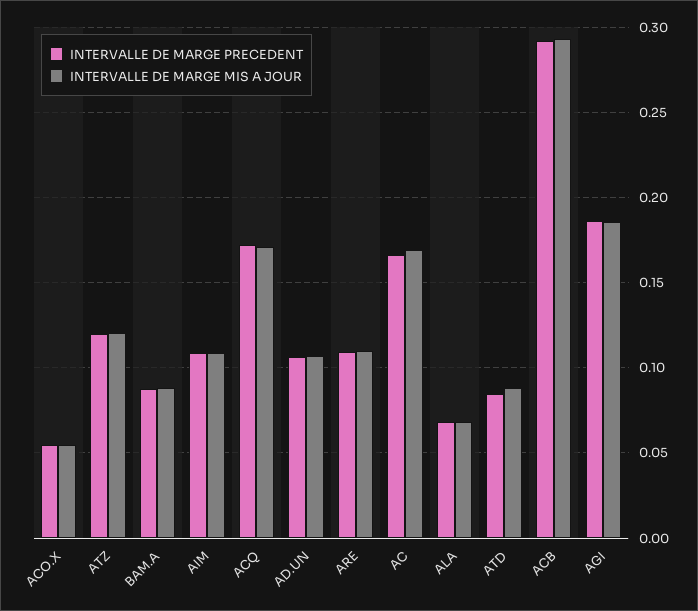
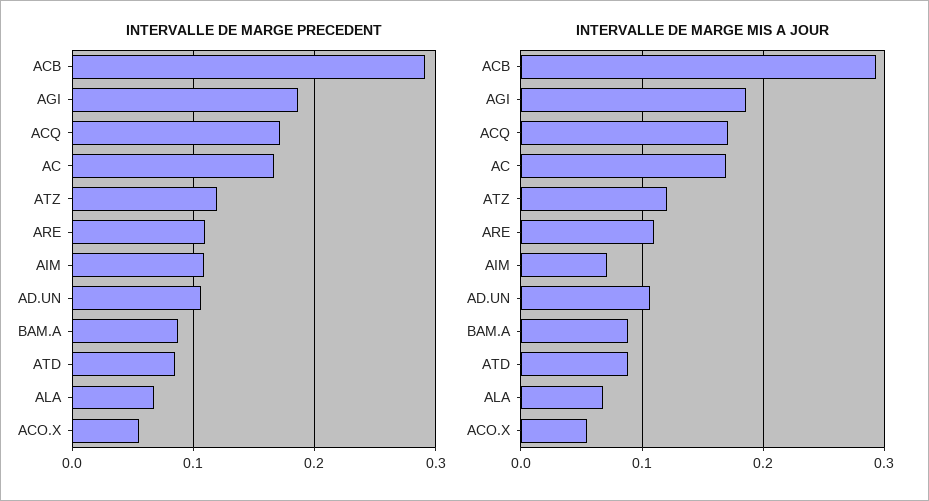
  {
    "INTERVALLE DE MARGE PRECEDENT": {
      "ACO.X": 0.055,
      "ATZ": 0.12,
      "BAM.A": 0.09,
      "AIM": 0.11,
      "ACQ": 0.17,
      "AD.UN": 0.105,
      "ARE": 0.11,
      "AC": 0.165,
      "ALA": 0.07,
      "ATD": 0.085,
      "ACB": 0.29,
      "AGI": 0.185
    },
    "INTERVALLE DE MARGE MIS A JOUR": {
      "ACO.X": 0.055,
      "ATZ": 0.12,
      "BAM.A": 0.09,
-     "AIM": 0.11,
+     "AIM": 0.07,
      "ACQ": 0.17,
      "AD.UN": 0.105,
      "ARE": 0.11,
      "AC": 0.17,
      "ALA": 0.07,
      "ATD": 0.09,
      "ACB": 0.295,
      "AGI": 0.185
    }
  }

